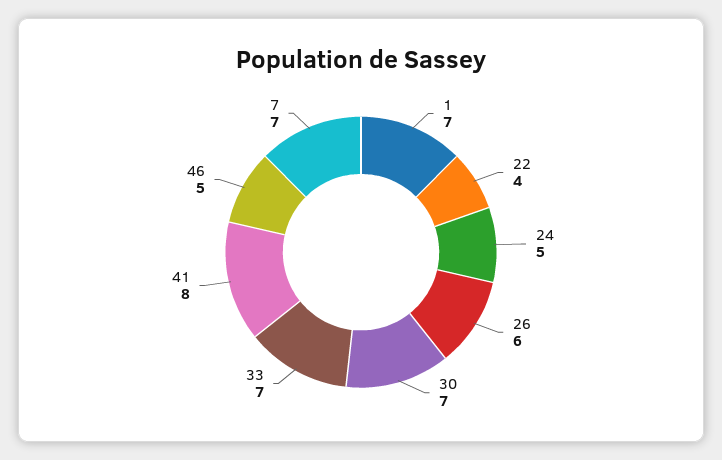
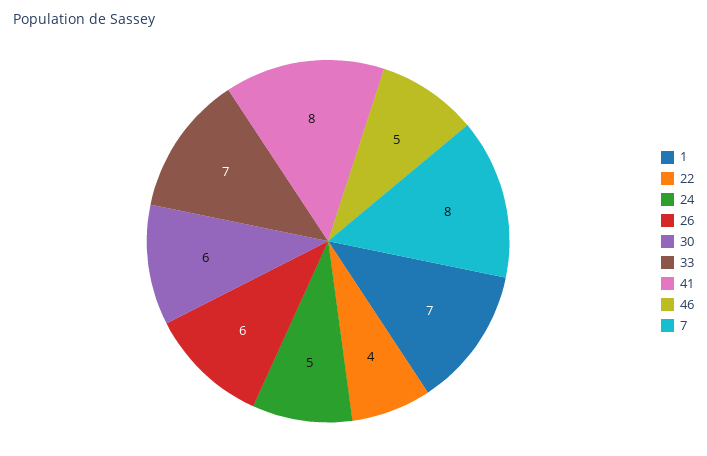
  {
    "1": 7,
    "22": 4,
    "24": 5,
    "26": 6,
-   "30": 7,
+   "30": 6,
    "33": 7,
    "41": 8,
    "46": 5,
-   "7": 7
+   "7": 8
  }

